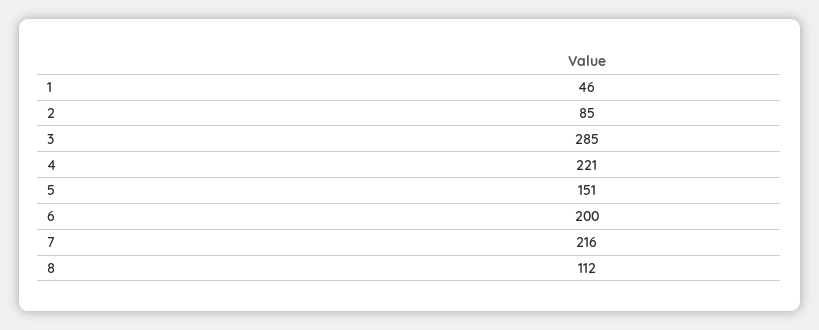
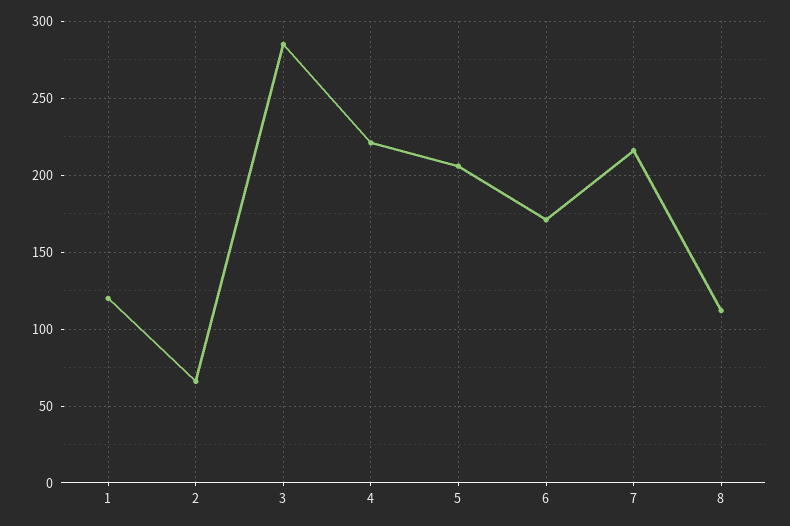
  {
-   "1": 46,
+   "1": 120,
-   "2": 85,
+   "2": 65,
    "3": 285,
    "4": 221,
-   "5": 151,
+   "5": 205,
-   "6": 200,
+   "6": 170,
    "7": 216,
    "8": 112
  }

